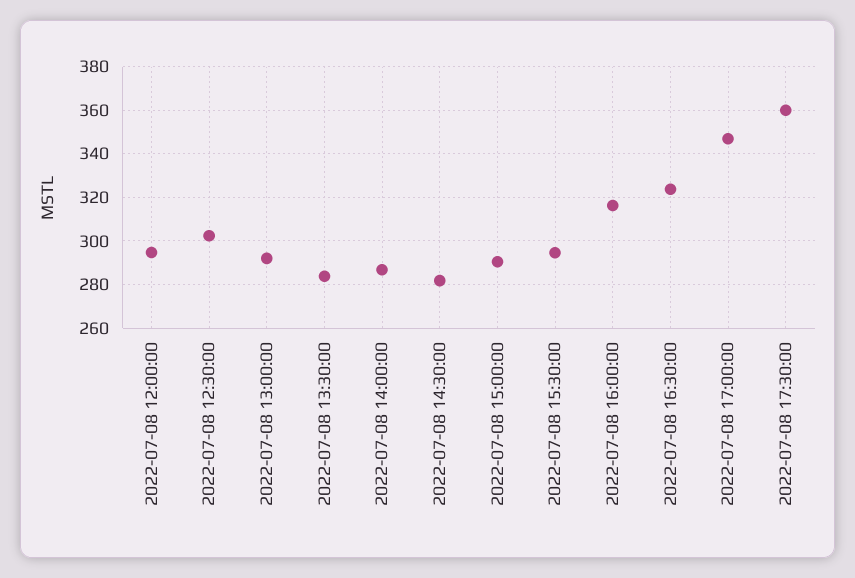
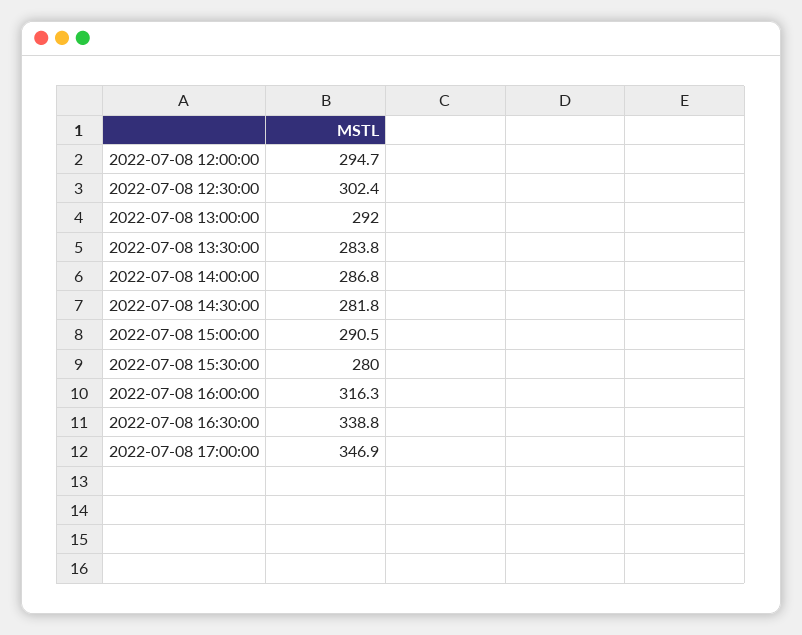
  {
    "2022-07-08 12:00:00": 294.7,
    "2022-07-08 12:30:00": 302.4,
    "2022-07-08 13:00:00": 292,
    "2022-07-08 13:30:00": 283.8,
    "2022-07-08 14:00:00": 286.8,
    "2022-07-08 14:30:00": 281.8,
    "2022-07-08 15:00:00": 290.5,
-   "2022-07-08 15:30:00": 295,
+   "2022-07-08 15:30:00": 280,
    "2022-07-08 16:00:00": 316.3,
-   "2022-07-08 16:30:00": 325,
+   "2022-07-08 16:30:00": 338.8,
-   "2022-07-08 17:00:00": 346.9,
+   "2022-07-08 17:00:00": 346.9
-   "2022-07-08 17:30:00": 360
  }

